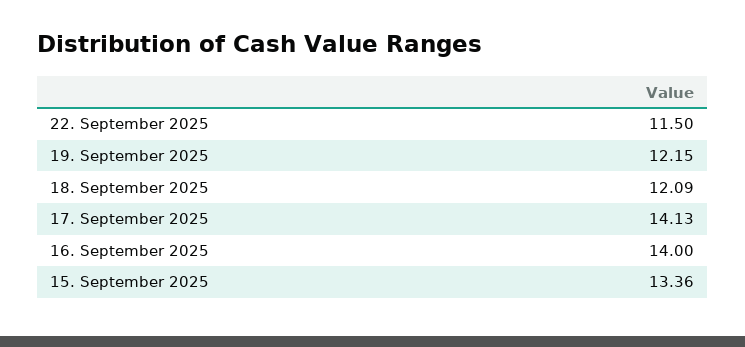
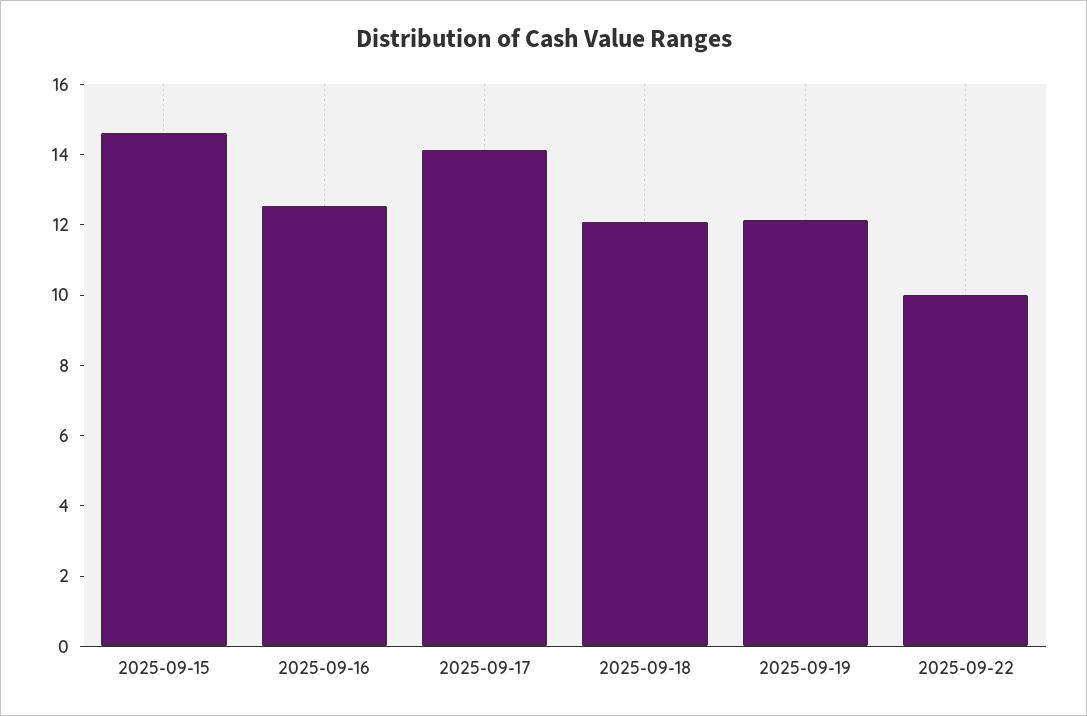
  {
-   "22. September 2025": 11.5,
+   "22. September 2025": 10,
    "19. September 2025": 12.15,
    "18. September 2025": 12.09,
    "17. September 2025": 14.13,
-   "16. September 2025": 14,
+   "16. September 2025": 12.5,
-   "15. September 2025": 13.36
+   "15. September 2025": 14.5
  }

